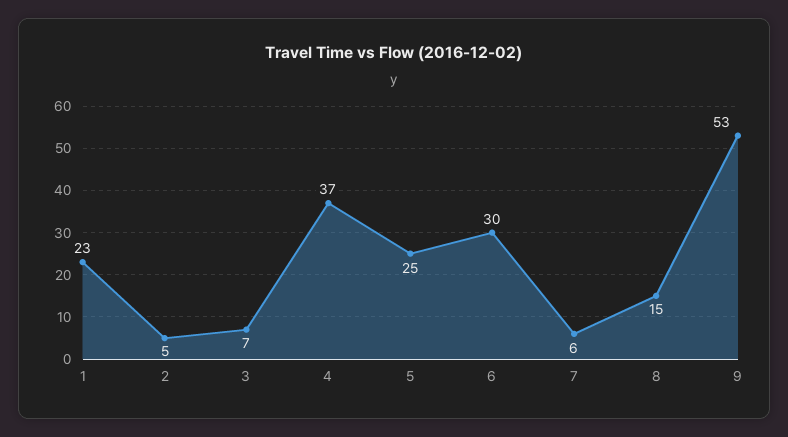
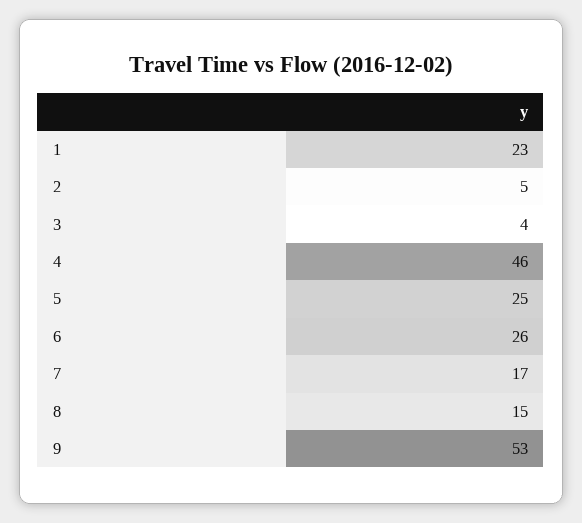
  {
    "1": 23,
    "2": 5,
-   "3": 7,
+   "3": 4,
-   "4": 37,
+   "4": 46,
    "5": 25,
-   "6": 30,
+   "6": 26,
-   "7": 6,
+   "7": 17,
    "8": 15,
    "9": 53
  }

